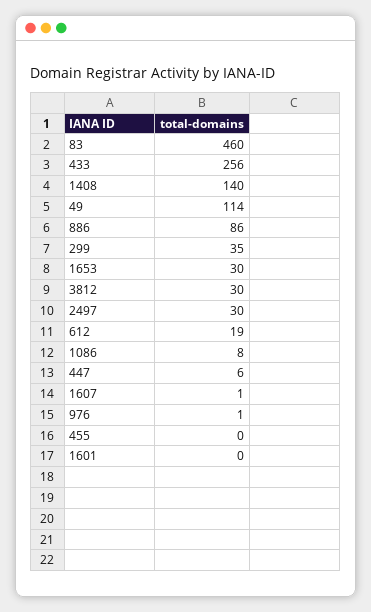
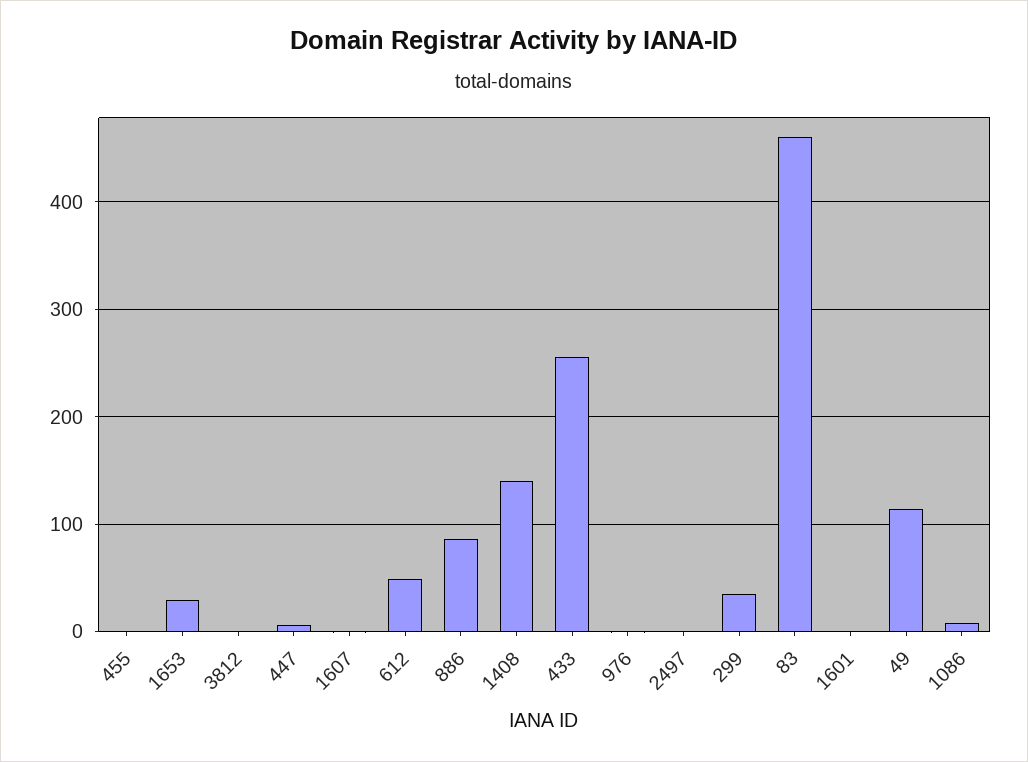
  {
    "83": 460,
    "433": 256,
    "1408": 140,
    "49": 114,
    "886": 86,
    "299": 35,
    "1653": 30,
-   "3812": 30,
+   "3812": 0,
-   "2497": 30,
+   "2497": 0,
-   "612": 19,
+   "612": 50,
    "1086": 8,
    "447": 6,
    "1607": 1,
    "976": 1,
    "455": 0,
    "1601": 0
  }

